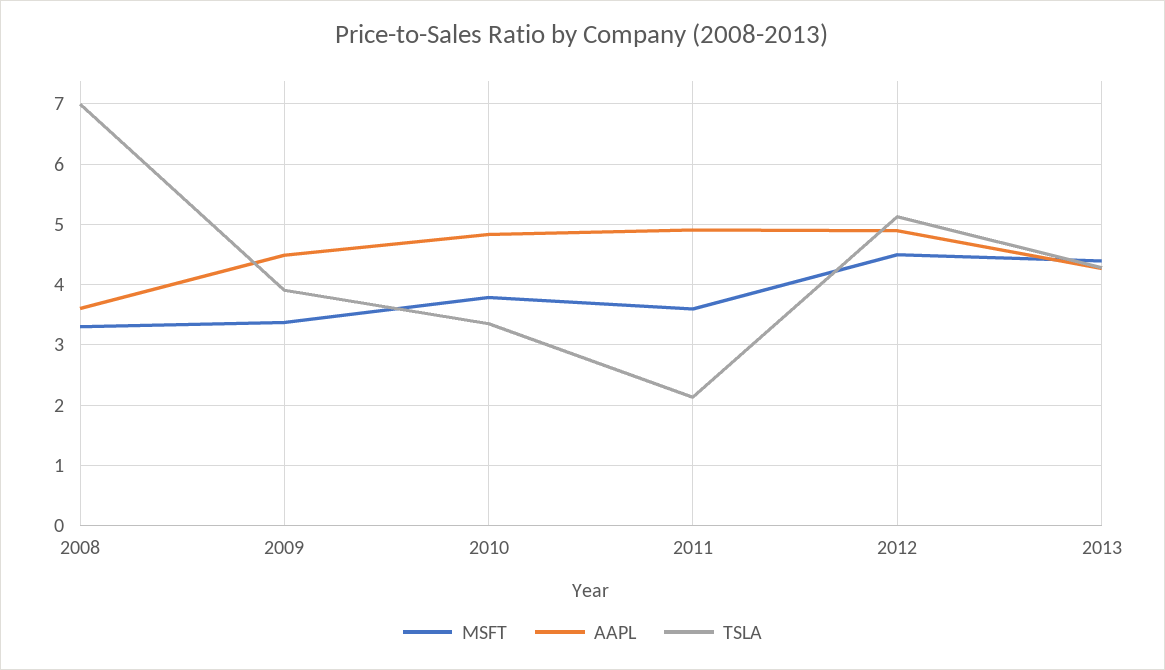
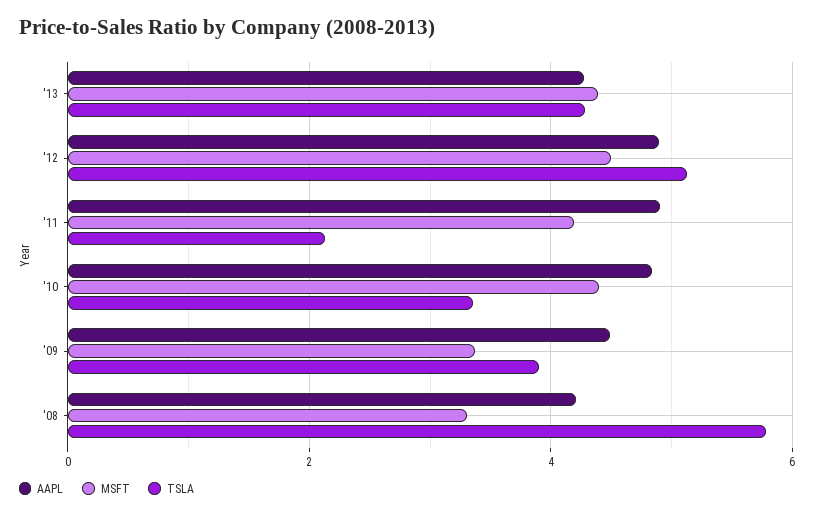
  {
    "MSFT": {
      "2008": 3.3,
      "2009": 3.4,
-     "2010": 3.8,
+     "2010": 4.4,
-     "2011": 3.6,
+     "2011": 4.2,
      "2012": 4.5,
      "2013": 4.4
    },
    "AAPL": {
-     "2008": 3.6,
+     "2008": 4.2,
      "2009": 4.5,
      "2010": 4.8,
      "2011": 4.9,
      "2012": 4.9,
      "2013": 4.3
    },
    "TSLA": {
-     "2008": 7,
+     "2008": 5.8,
      "2009": 3.9,
      "2010": 3.4,
      "2011": 2.1,
      "2012": 5.1,
      "2013": 4.3
    }
  }

